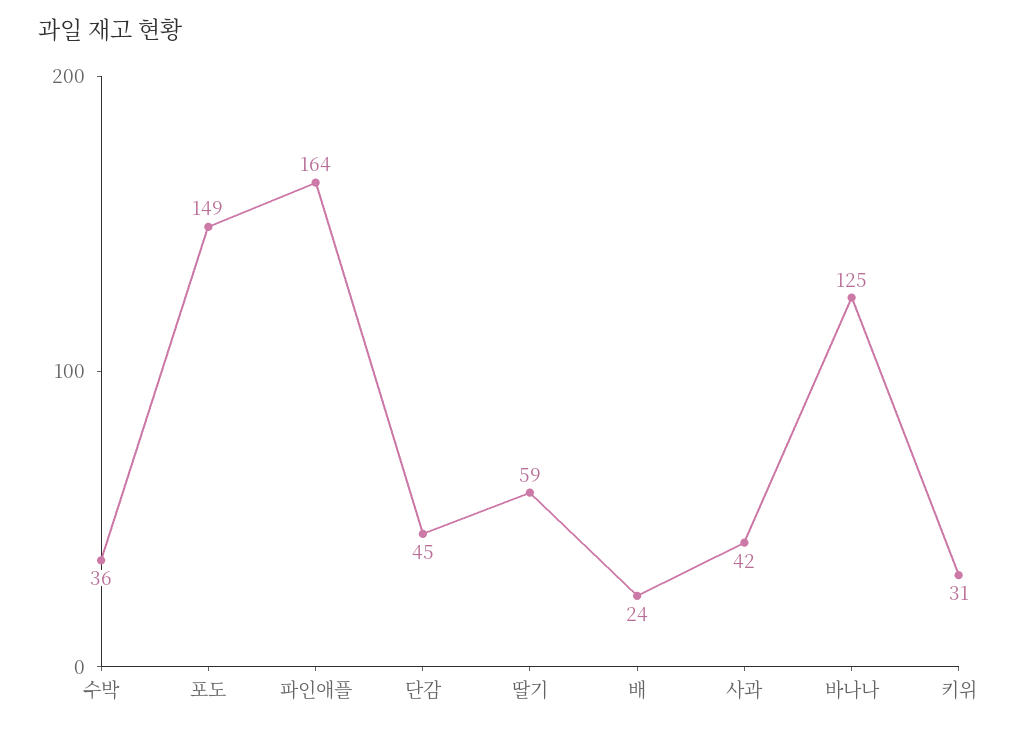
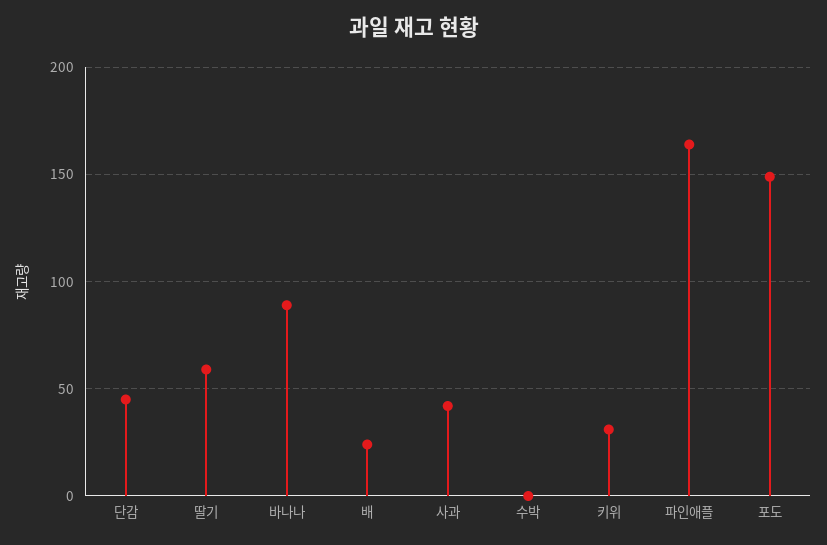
  {
-   "수박": 36,
+   "수박": 0,
    "포도": 149,
    "파인애플": 164,
    "단감": 45,
    "딸기": 59,
    "배": 24,
    "사과": 42,
-   "바나나": 125,
+   "바나나": 90,
    "키위": 31
  }

